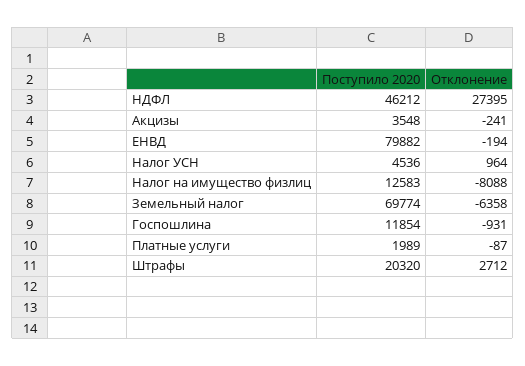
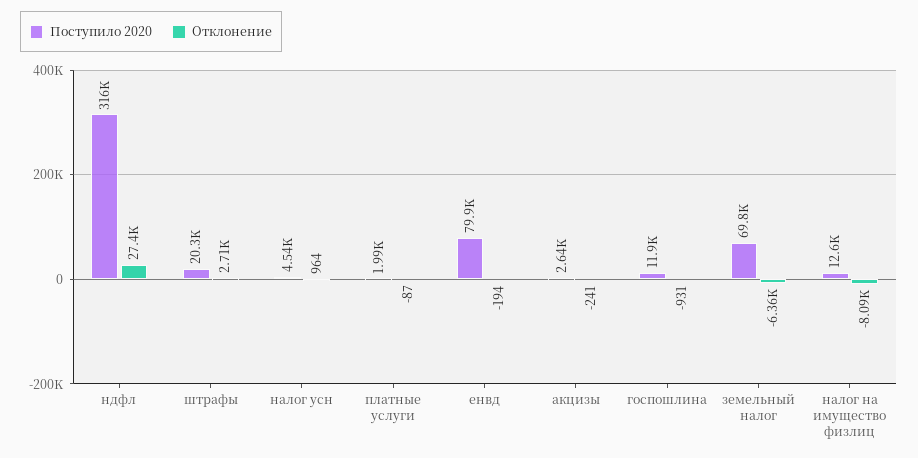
  {
    "Поступило 2020": {
-     "НДФЛ": 46212,
+     "НДФЛ": 316000,
-     "Акцизы": 3548,
+     "Акцизы": 2640,
      "ЕНВД": 79882,
      "Налог УСН": 4536,
      "Налог на имущество физлиц": 12583,
      "Земельный налог": 69774,
      "Госпошлина": 11854,
      "Платные услуги": 1989,
      "Штрафы": 20320
    },
    "Отклонение": {
      "НДФЛ": 27395,
      "Акцизы": -241,
      "ЕНВД": -194,
      "Налог УСН": 964,
      "Налог на имущество физлиц": -8088,
      "Земельный налог": -6358,
      "Госпошлина": -931,
      "Платные услуги": -87,
      "Штрафы": 2712
    }
  }

